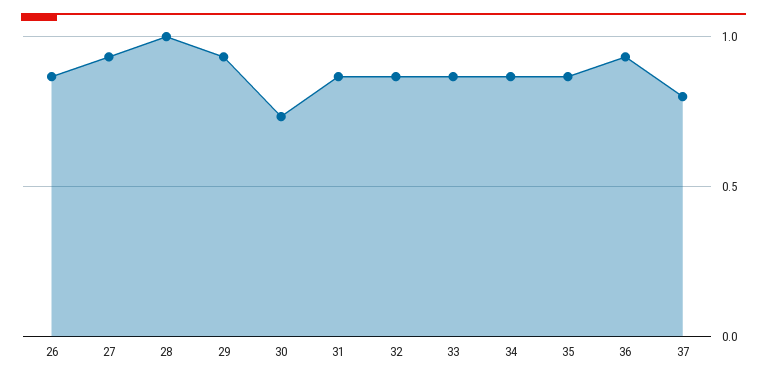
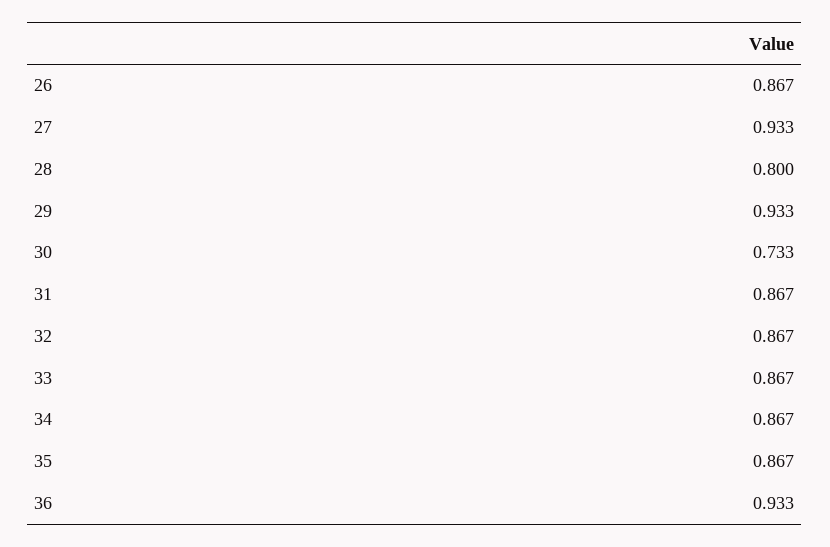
  {
    "26": 0.867,
    "27": 0.933,
-   "28": 1,
+   "28": 0.8,
    "29": 0.933,
    "30": 0.733,
    "31": 0.867,
    "32": 0.867,
    "33": 0.867,
    "34": 0.867,
    "35": 0.867,
-   "36": 0.933,
+   "36": 0.933
-   "37": 0.8
  }

